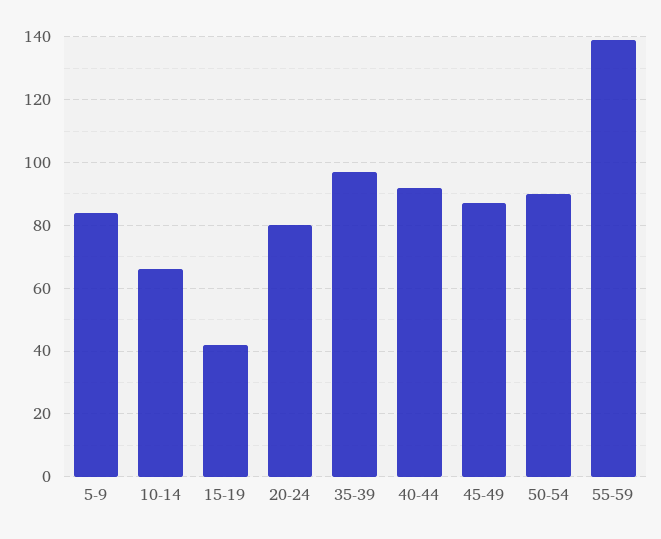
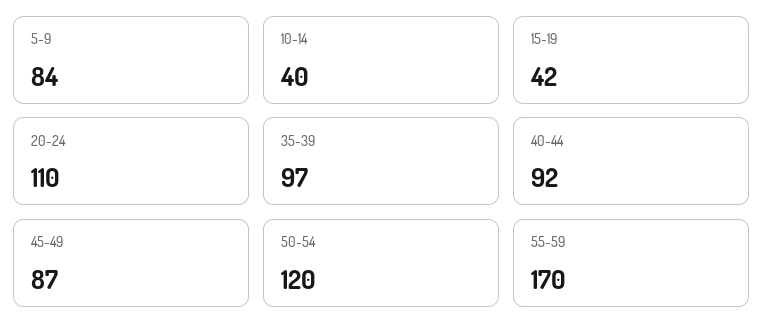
  {
    "5-9": 84,
-   "10-14": 65,
+   "10-14": 40,
    "15-19": 42,
-   "20-24": 80,
+   "20-24": 110,
    "35-39": 97,
    "40-44": 92,
    "45-49": 87,
-   "50-54": 90,
+   "50-54": 120,
-   "55-59": 140
+   "55-59": 170
  }

